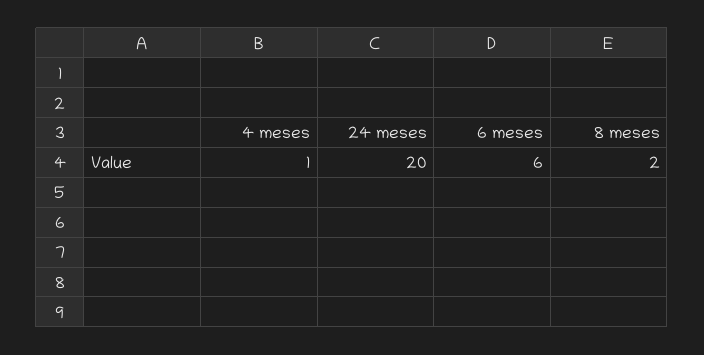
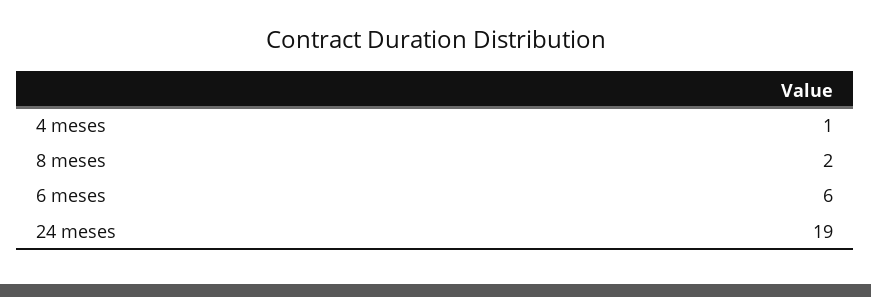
  {
    "4 meses": 1,
-   "24 meses": 20,
+   "24 meses": 19,
    "6 meses": 6,
    "8 meses": 2
  }

